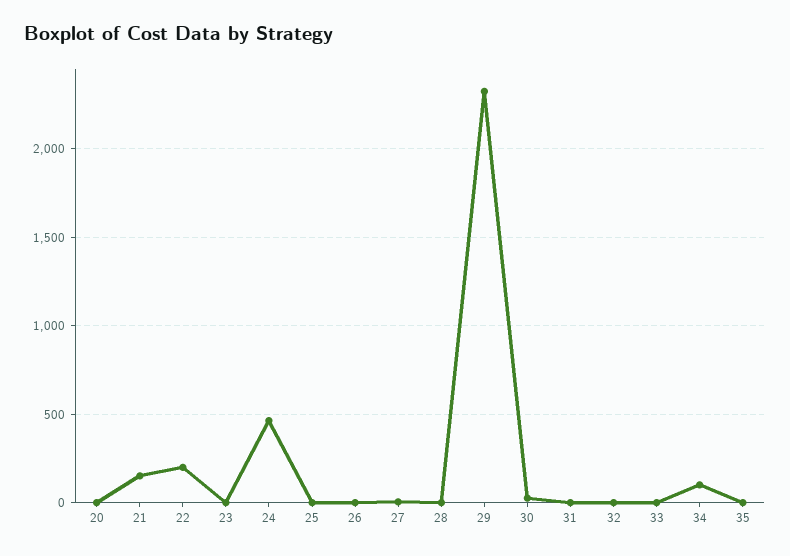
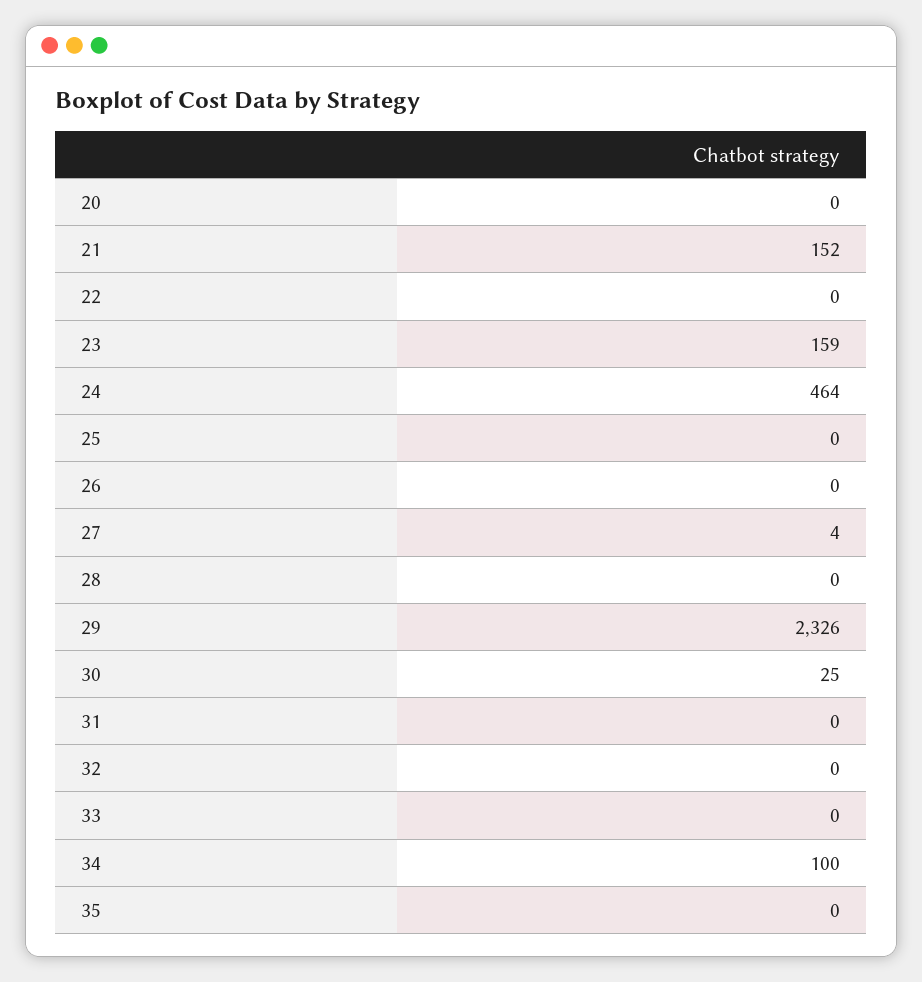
  {
    "20": 0,
    "21": 152,
-   "22": 200,
+   "22": 0,
-   "23": 0,
+   "23": 159,
    "24": 464,
    "25": 0,
    "26": 0,
    "27": 4,
    "28": 0,
    "29": 2326,
    "30": 25,
    "31": 0,
    "32": 0,
    "33": 0,
    "34": 100,
    "35": 0
  }

